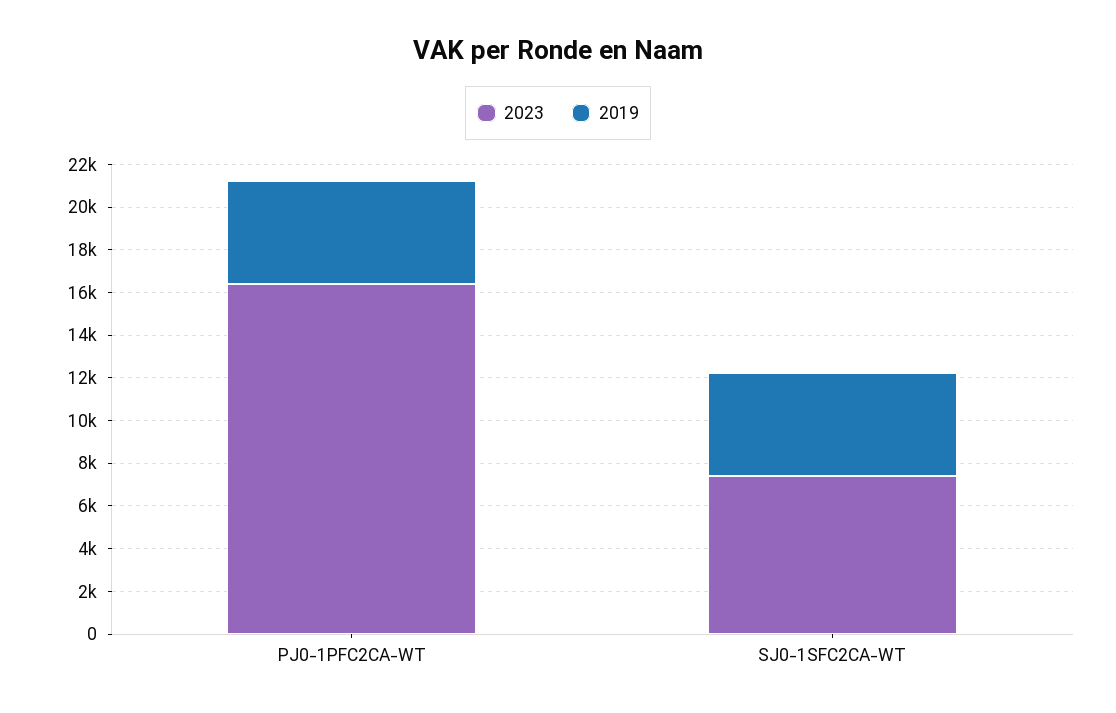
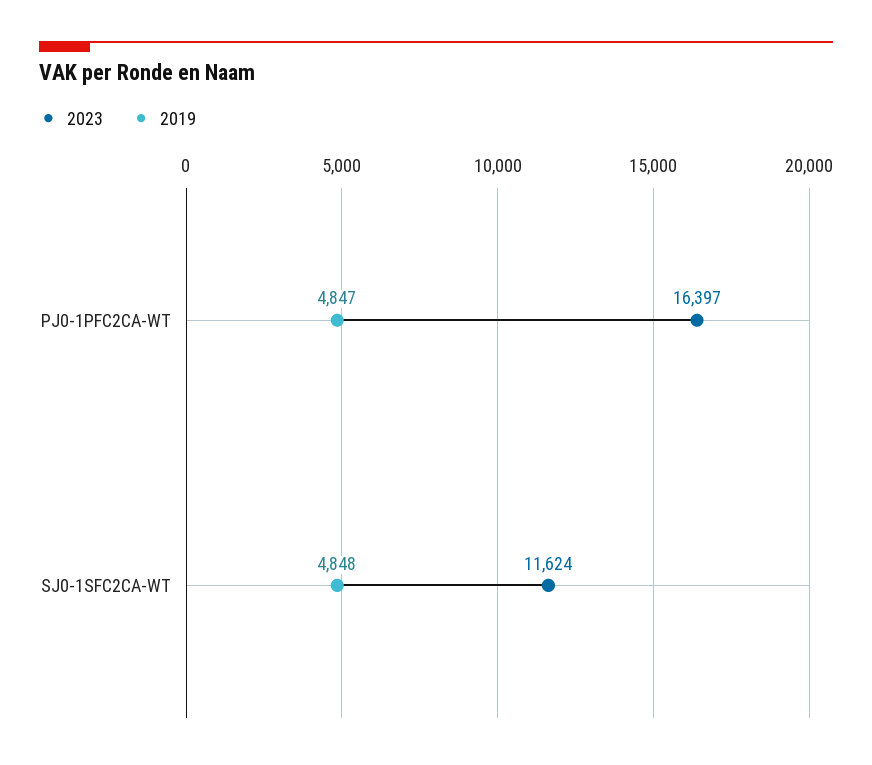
  {
    "2023": {
      "PJ0-1PFC2CA-WT": 16397,
-     "SJ0-1SFC2CA-WT": 7500
+     "SJ0-1SFC2CA-WT": 11624
    },
    "2019": {
      "PJ0-1PFC2CA-WT": 4847,
      "SJ0-1SFC2CA-WT": 4848
    }
  }

